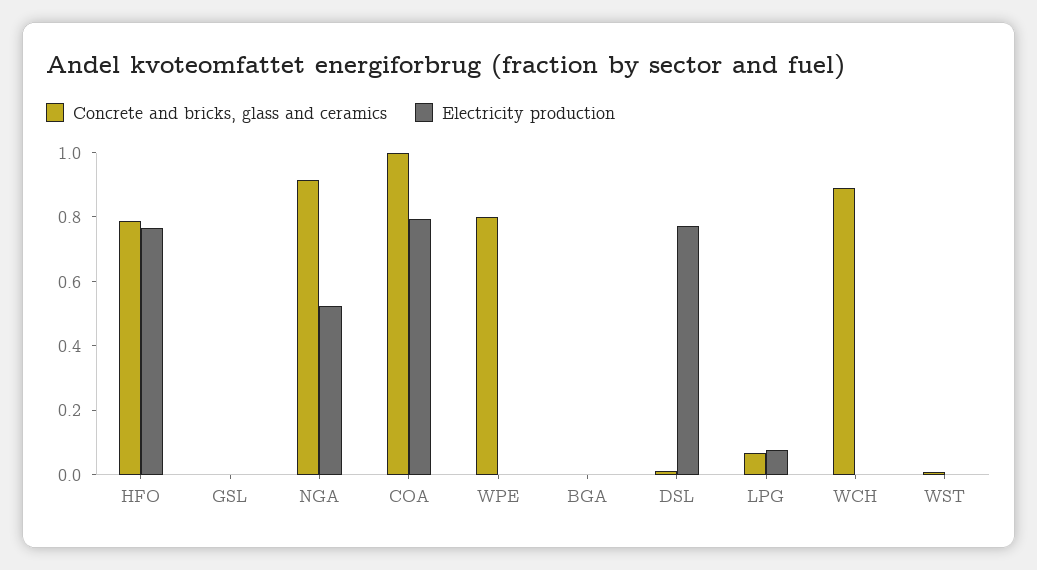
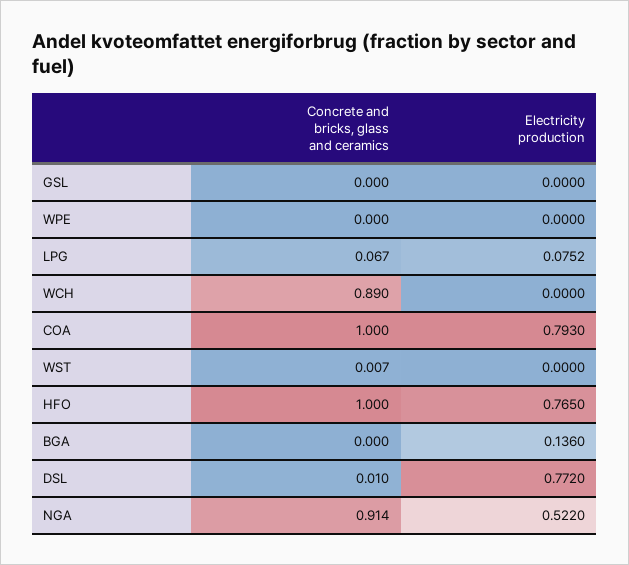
  {
    "Concrete and bricks, glass and ceramics": {
-     "HFO": 0.8,
+     "HFO": 1,
      "GSL": 0,
      "NGA": 0.914,
      "COA": 1,
-     "WPE": 0.8,
+     "WPE": 0,
      "BGA": 0,
      "DSL": 0.01,
      "LPG": 0.067,
      "WCH": 0.89,
      "WST": 0.007
    },
    "Electricity production": {
      "HFO": 0.765,
      "GSL": 0,
      "NGA": 0.522,
      "COA": 0.793,
      "WPE": 0,
-     "BGA": 0,
+     "BGA": 0.136,
      "DSL": 0.772,
      "LPG": 0.0752,
      "WCH": 0,
      "WST": 0
    }
  }

